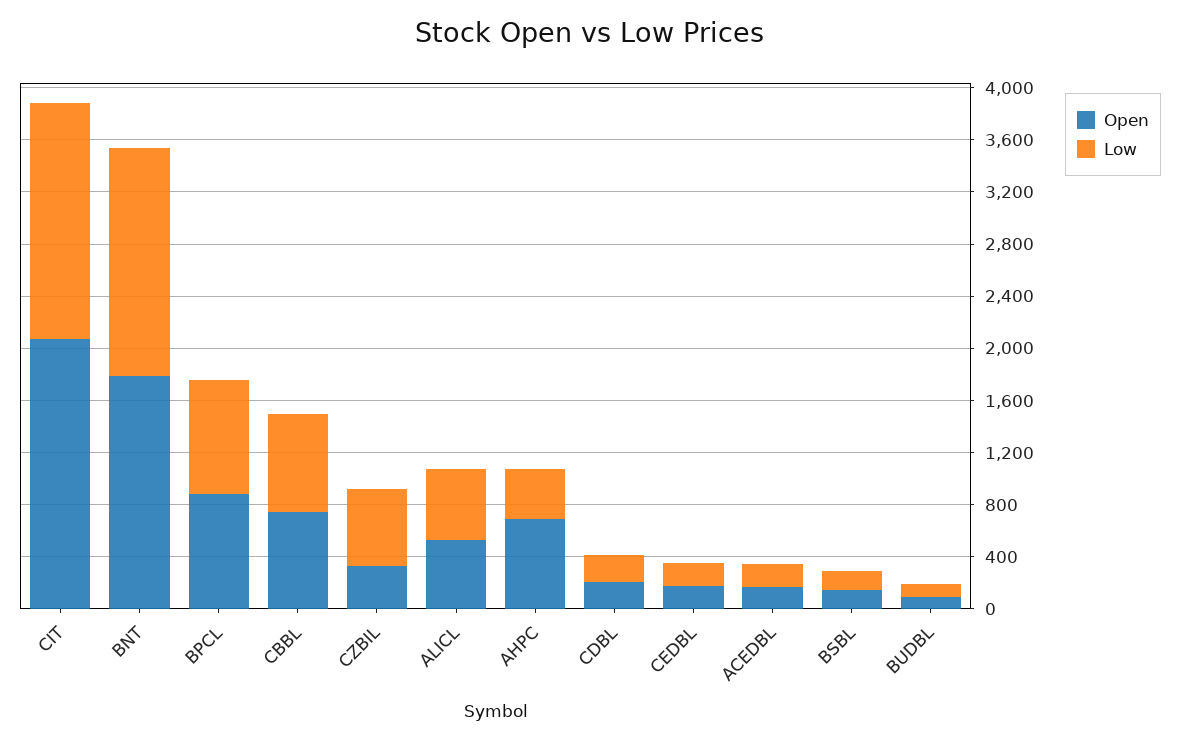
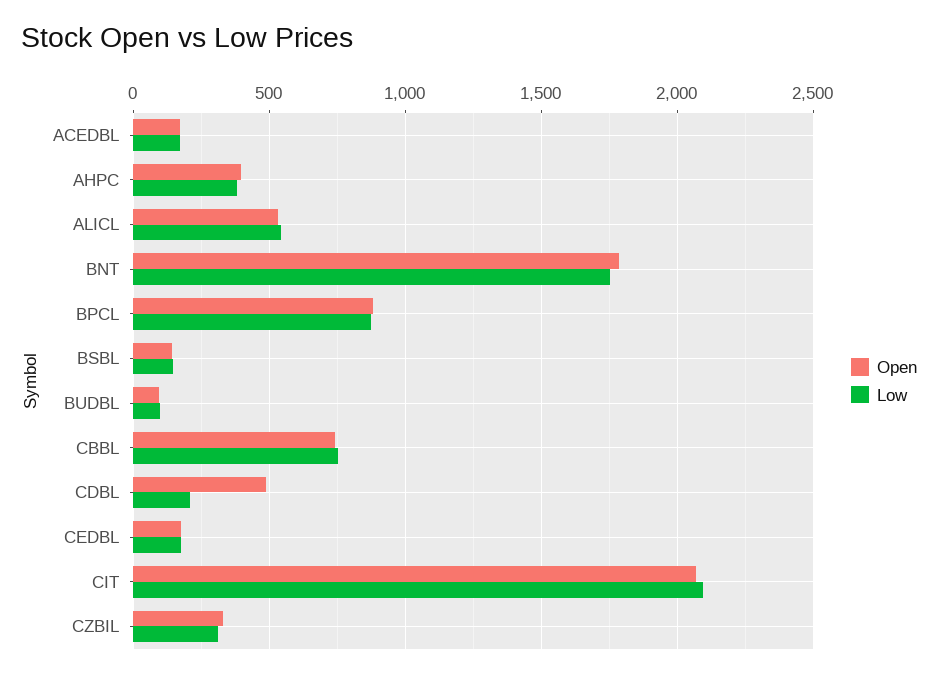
  {
    "Open": {
      "CIT": 2050,
      "BNT": 1800,
      "BPCL": 900,
      "CBBL": 750,
      "CZBIL": 350,
      "ALICL": 550,
-     "AHPC": 700,
+     "AHPC": 400,
-     "CDBL": 200,
+     "CDBL": 500,
      "CEDBL": 200,
      "ACEDBL": 150,
      "BSBL": 150,
      "BUDBL": 100
    },
    "Low": {
-     "CIT": 1800,
+     "CIT": 2100,
      "BNT": 1750,
      "BPCL": 900,
      "CBBL": 750,
-     "CZBIL": 600,
+     "CZBIL": 300,
      "ALICL": 550,
      "AHPC": 400,
      "CDBL": 200,
      "CEDBL": 200,
      "ACEDBL": 150,
      "BSBL": 150,
      "BUDBL": 100
    }
  }

